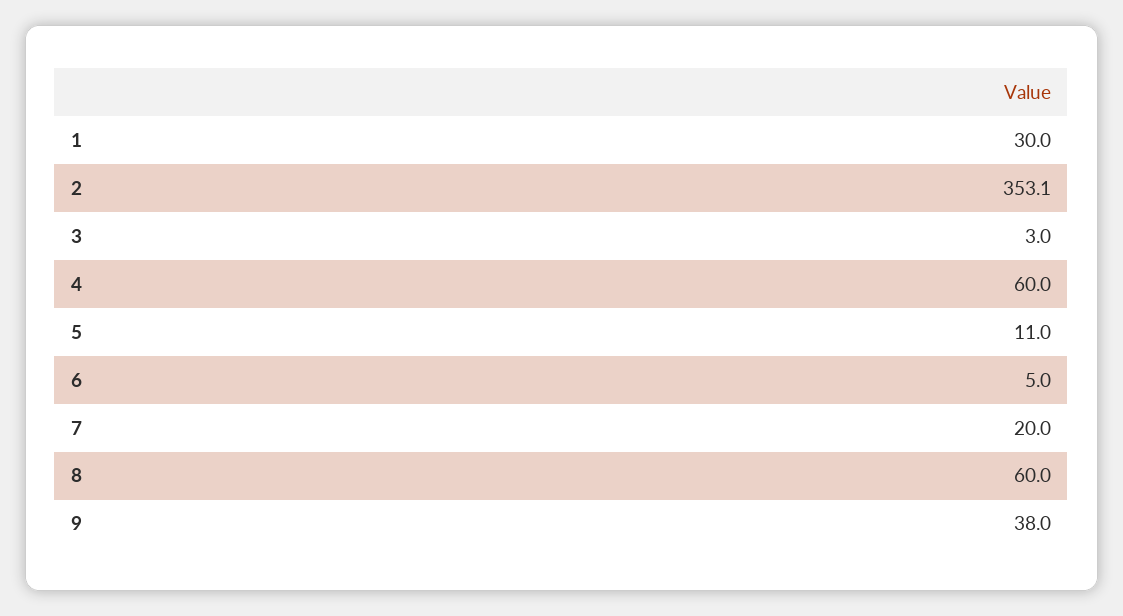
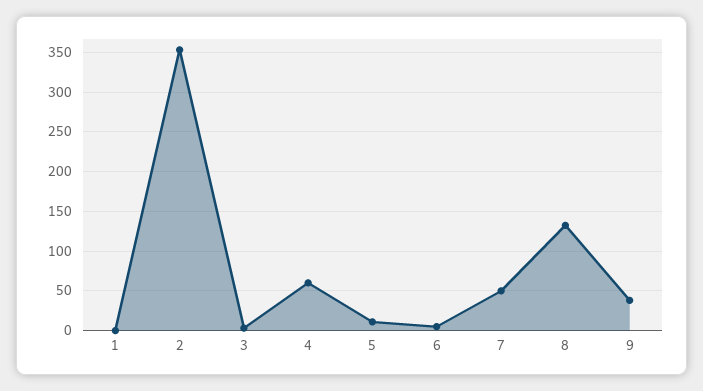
  {
-   "1": 30,
+   "1": 0,
    "2": 353.1,
    "3": 3,
    "4": 60,
    "5": 11,
    "6": 5,
-   "7": 20,
+   "7": 50,
-   "8": 60,
+   "8": 130,
    "9": 38
  }

